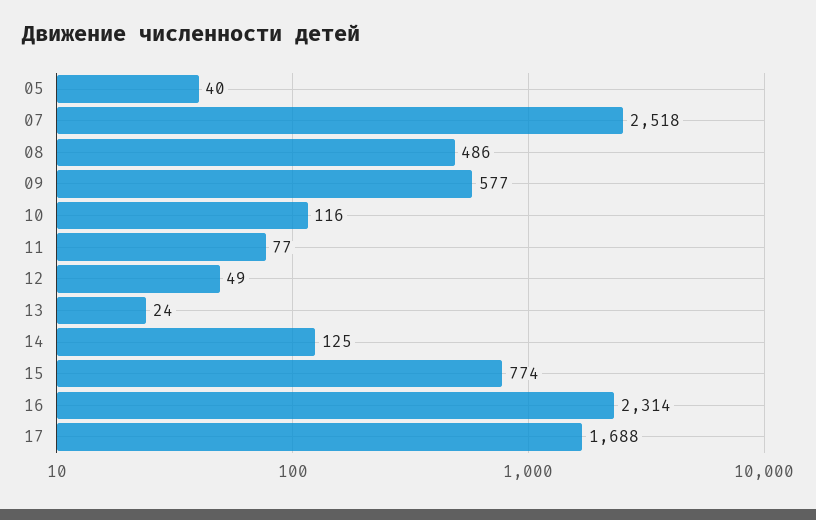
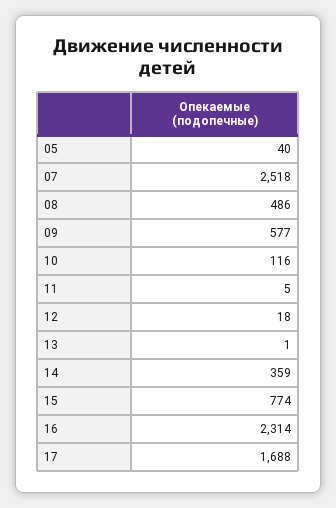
  {
    "05": 40,
    "07": 2518,
    "08": 486,
    "09": 577,
    "10": 116,
-   "11": 77,
+   "11": 5,
-   "12": 49,
+   "12": 18,
-   "13": 24,
+   "13": 1,
-   "14": 125,
+   "14": 359,
    "15": 774,
    "16": 2314,
    "17": 1688
  }

